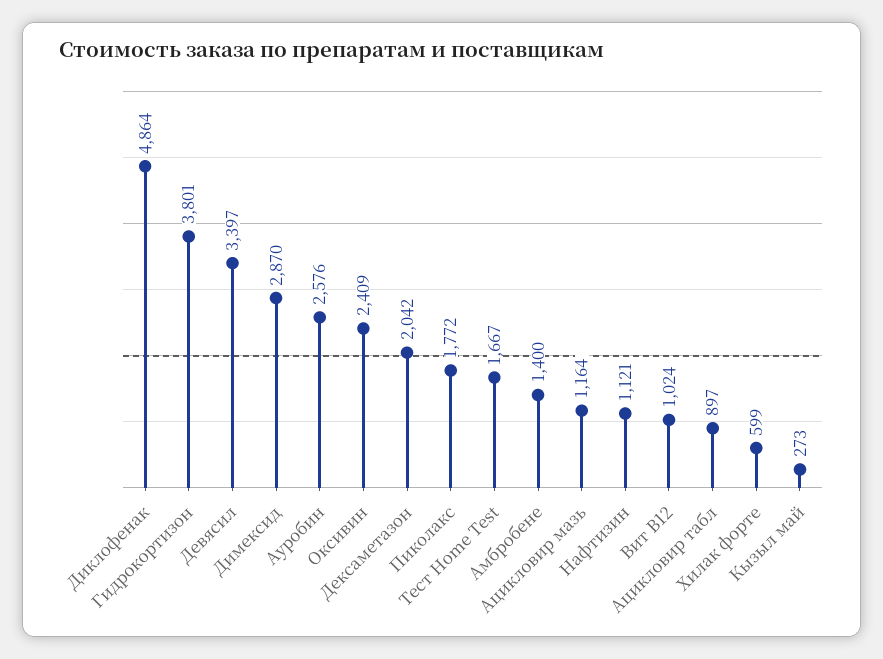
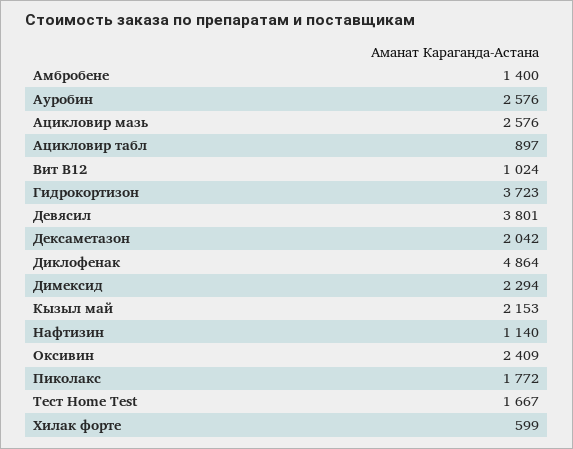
  {
    "Диклофенак": 4864,
-   "Гидрокортизон": 3801,
+   "Гидрокортизон": 3723,
-   "Девясил": 3397,
+   "Девясил": 3801,
-   "Димексид": 2870,
+   "Димексид": 2294,
    "Ауробин": 2576,
    "Оксивин": 2409,
    "Дексаметазон": 2042,
    "Пиколакс": 1772,
    "Тест Home Test": 1667,
    "Амбробене": 1400,
-   "Ацикловир мазь": 1164,
+   "Ацикловир мазь": 2576,
-   "Нафтизин": 1121,
+   "Нафтизин": 1140,
    "Вит В12": 1024,
    "Ацикловир табл": 897,
    "Хилак форте": 599,
-   "Кызыл май": 273
+   "Кызыл май": 2153
  }

